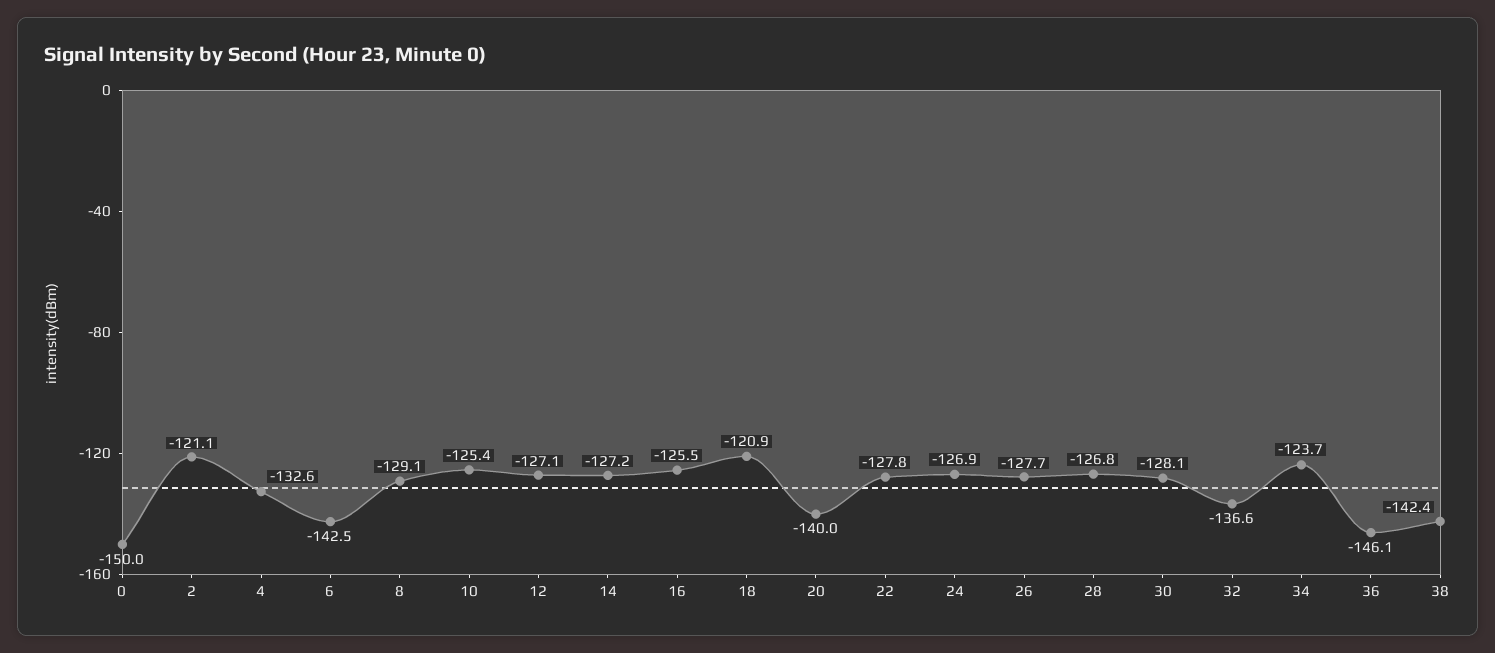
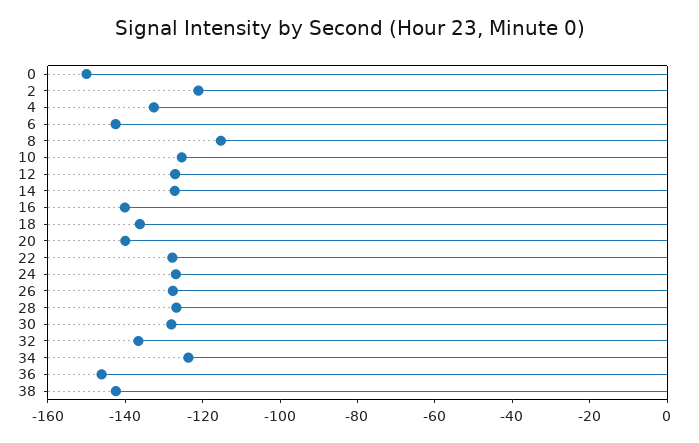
  {
    "0": -150,
    "2": -121.1,
    "4": -132.6,
    "6": -142.5,
-   "8": -129.1,
+   "8": -115,
    "10": -125.4,
    "12": -127.1,
    "14": -127.2,
-   "16": -125.5,
+   "16": -140,
-   "18": -120.9,
+   "18": -135,
    "20": -140,
    "22": -127.8,
    "24": -126.9,
    "26": -127.7,
    "28": -126.8,
    "30": -128.1,
    "32": -136.6,
    "34": -123.7,
    "36": -146.1,
    "38": -142.4
  }

